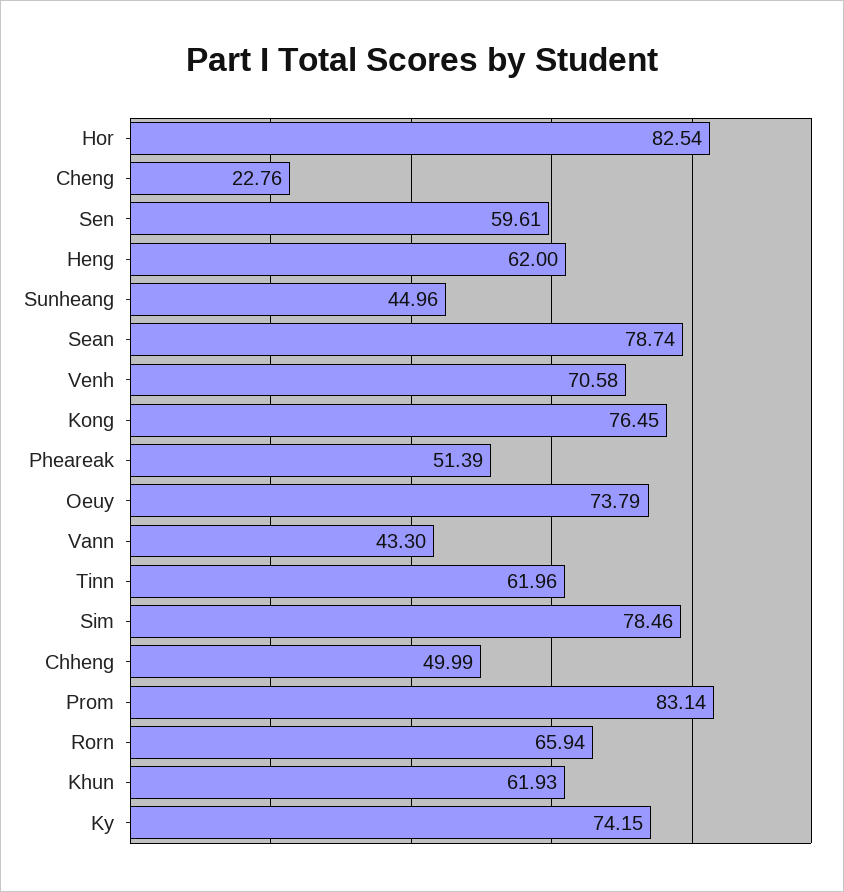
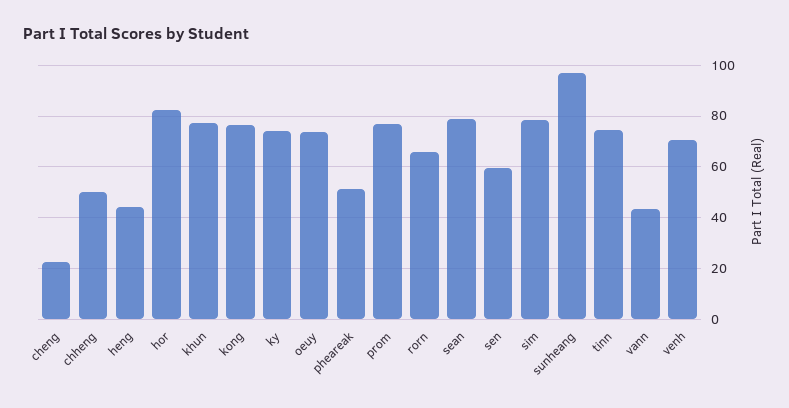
  {
    "Hor": 82.54,
    "Cheng": 22.76,
    "Sen": 59.61,
-   "Heng": 62,
+   "Heng": 45,
-   "Sunheang": 44.96,
+   "Sunheang": 97.5,
    "Sean": 78.74,
    "Venh": 70.58,
    "Kong": 76.45,
    "Pheareak": 51.39,
    "Oeuy": 73.79,
    "Vann": 43.3,
-   "Tinn": 61.96,
+   "Tinn": 75,
    "Sim": 78.46,
    "Chheng": 49.99,
-   "Prom": 83.14,
+   "Prom": 77.5,
    "Rorn": 65.94,
-   "Khun": 61.93,
+   "Khun": 77.5,
    "Ky": 74.15
  }

